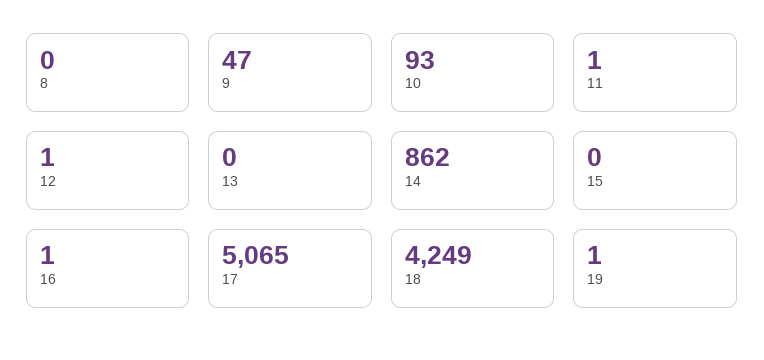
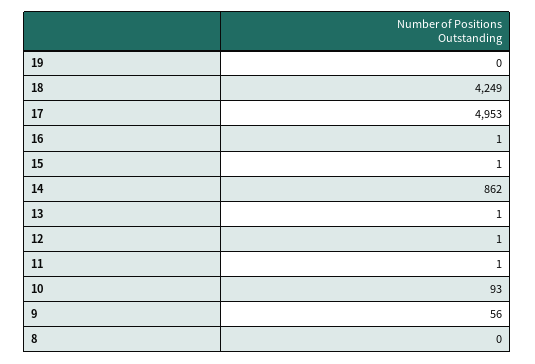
  {
    "8": 0,
-   "9": 47,
+   "9": 56,
    "10": 93,
    "11": 1,
    "12": 1,
-   "13": 0,
+   "13": 1,
    "14": 862,
-   "15": 0,
+   "15": 1,
    "16": 1,
-   "17": 5065,
+   "17": 4953,
    "18": 4249,
-   "19": 1
+   "19": 0
  }

